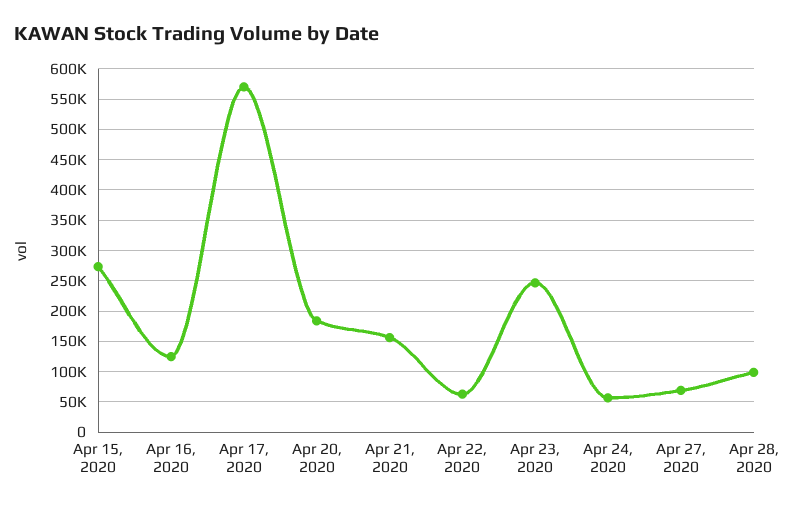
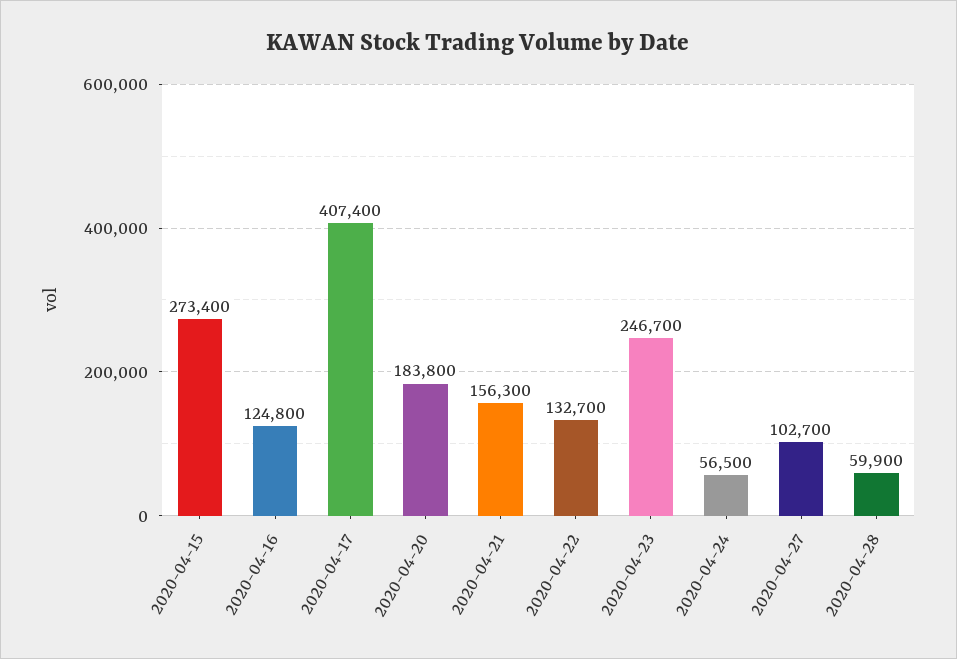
  {
    "Apr 15, 2020": 273400,
    "Apr 16, 2020": 124800,
-   "Apr 17, 2020": 570000,
+   "Apr 17, 2020": 407400,
    "Apr 20, 2020": 183800,
    "Apr 21, 2020": 156300,
-   "Apr 22, 2020": 60000,
+   "Apr 22, 2020": 132700,
    "Apr 23, 2020": 246700,
    "Apr 24, 2020": 56500,
-   "Apr 27, 2020": 70000,
+   "Apr 27, 2020": 102700,
-   "Apr 28, 2020": 100000
+   "Apr 28, 2020": 59900
  }

